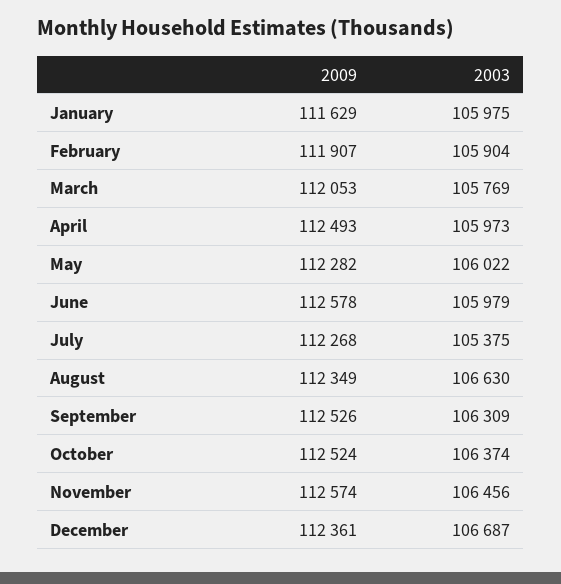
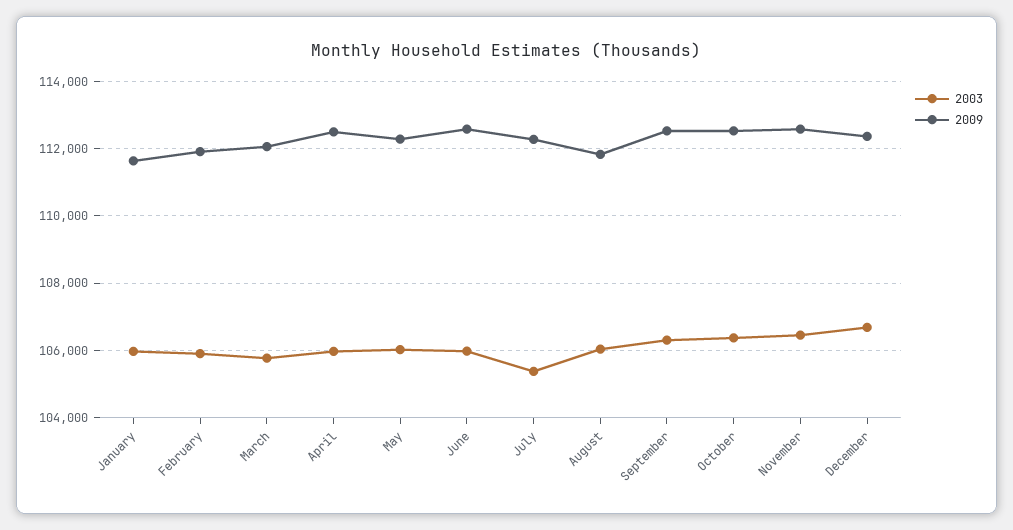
  {
    "2009": {
      "January": 111629,
      "February": 111907,
      "March": 112053,
      "April": 112493,
      "May": 112282,
      "June": 112578,
      "July": 112268,
-     "August": 112349,
+     "August": 111800,
      "September": 112526,
      "October": 112524,
      "November": 112574,
      "December": 112361
    },
    "2003": {
      "January": 105975,
      "February": 105904,
      "March": 105769,
      "April": 105973,
      "May": 106022,
      "June": 105979,
      "July": 105375,
-     "August": 106630,
+     "August": 106000,
      "September": 106309,
      "October": 106374,
      "November": 106456,
      "December": 106687
    }
  }

